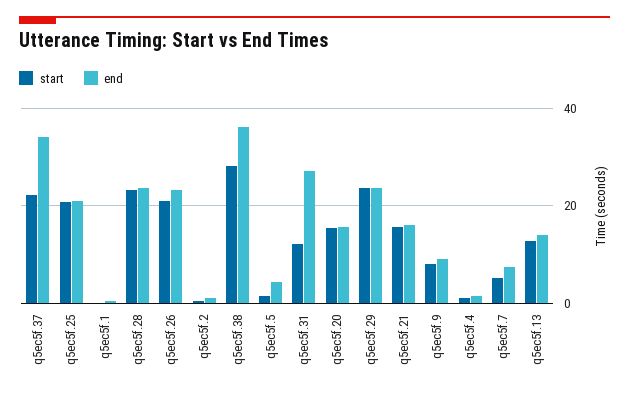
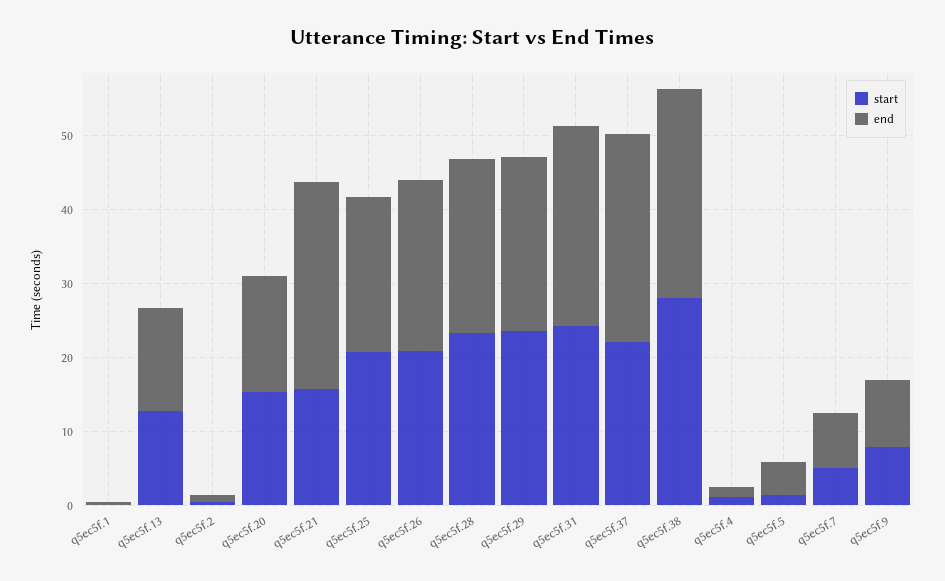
  {
    "start": {
      "q5ec5f.37": 22,
      "q5ec5f.25": 20,
      "q5ec5f.1": 0,
      "q5ec5f.28": 24,
      "q5ec5f.26": 20,
      "q5ec5f.2": 0,
      "q5ec5f.38": 28,
      "q5ec5f.5": 2,
-     "q5ec5f.31": 12,
+     "q5ec5f.31": 24,
      "q5ec5f.20": 16,
      "q5ec5f.29": 24,
      "q5ec5f.21": 16,
      "q5ec5f.9": 8,
      "q5ec5f.4": 2,
      "q5ec5f.7": 6,
      "q5ec5f.13": 12
    },
    "end": {
-     "q5ec5f.37": 34,
+     "q5ec5f.37": 28,
      "q5ec5f.25": 20,
      "q5ec5f.1": 0,
      "q5ec5f.28": 24,
      "q5ec5f.26": 24,
      "q5ec5f.2": 0,
-     "q5ec5f.38": 36,
+     "q5ec5f.38": 28,
      "q5ec5f.5": 4,
      "q5ec5f.31": 28,
      "q5ec5f.20": 16,
      "q5ec5f.29": 24,
-     "q5ec5f.21": 16,
+     "q5ec5f.21": 28,
      "q5ec5f.9": 8,
      "q5ec5f.4": 2,
      "q5ec5f.7": 8,
      "q5ec5f.13": 14
    }
  }

